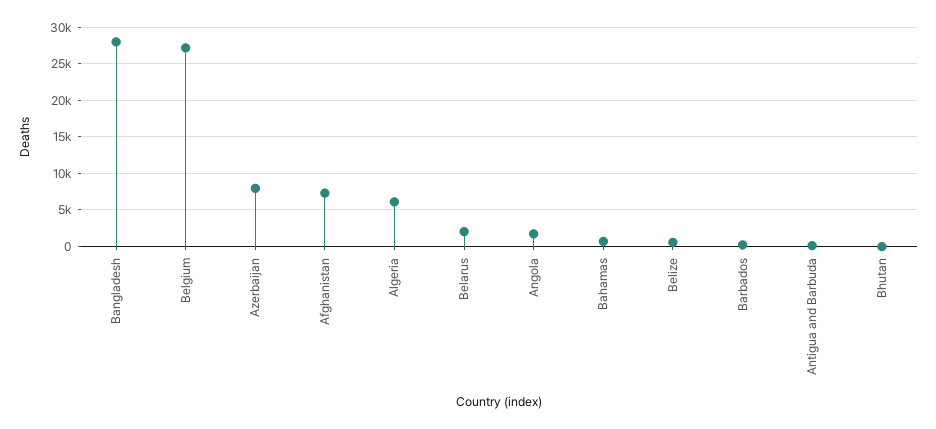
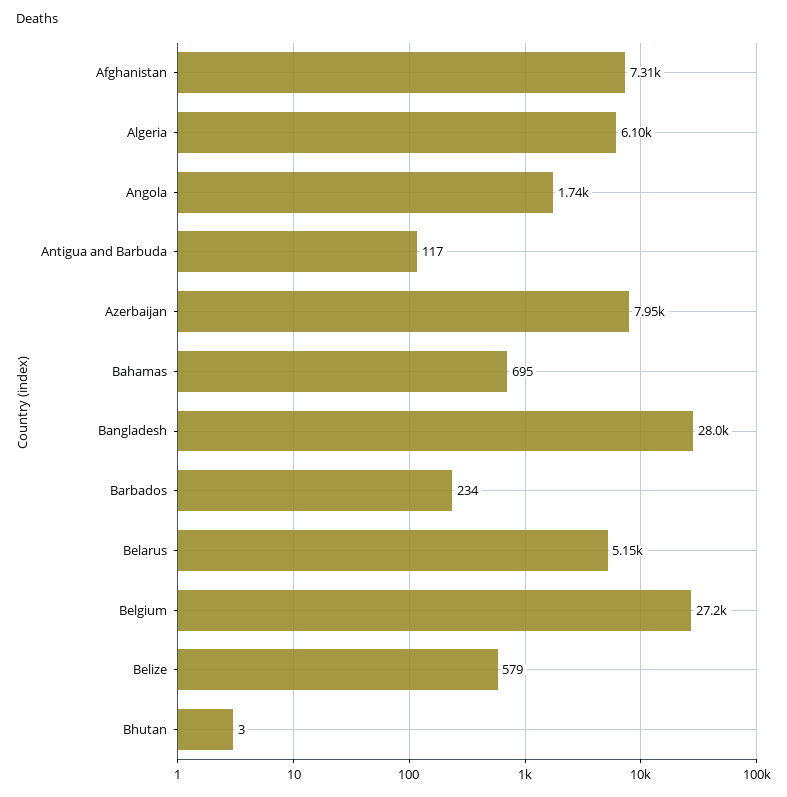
  {
    "Bangladesh": 28000,
    "Belgium": 27200,
    "Azerbaijan": 7950,
    "Afghanistan": 7310,
    "Algeria": 6100,
-   "Belarus": 2000,
+   "Belarus": 5150,
    "Angola": 1740,
    "Bahamas": 695,
    "Belize": 579,
    "Barbados": 234,
    "Antigua and Barbuda": 117,
    "Bhutan": 3
  }

